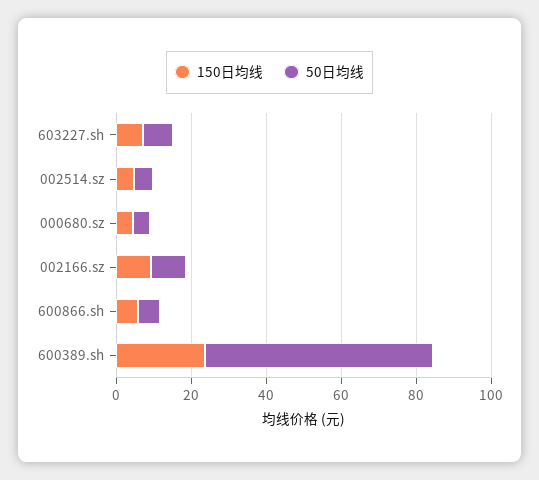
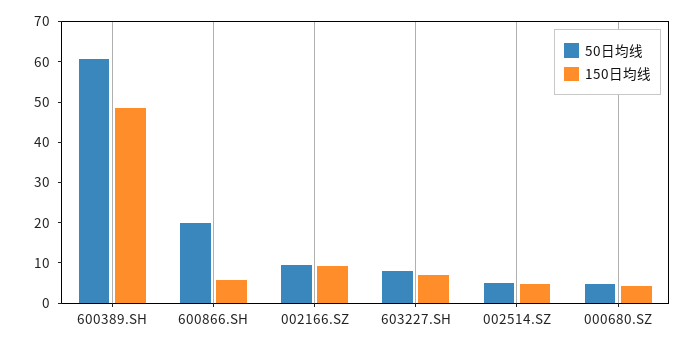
  {
    "150日均线": {
      "603227.sh": 8,
      "002514.sz": 4,
      "000680.sz": 4,
      "002166.sz": 10,
      "600866.sh": 6,
-     "600389.sh": 25
+     "600389.sh": 48
    },
    "50日均线": {
      "603227.sh": 8,
      "002514.sz": 4,
      "000680.sz": 4,
      "002166.sz": 10,
-     "600866.sh": 5,
+     "600866.sh": 20,
      "600389.sh": 60
    }
  }

